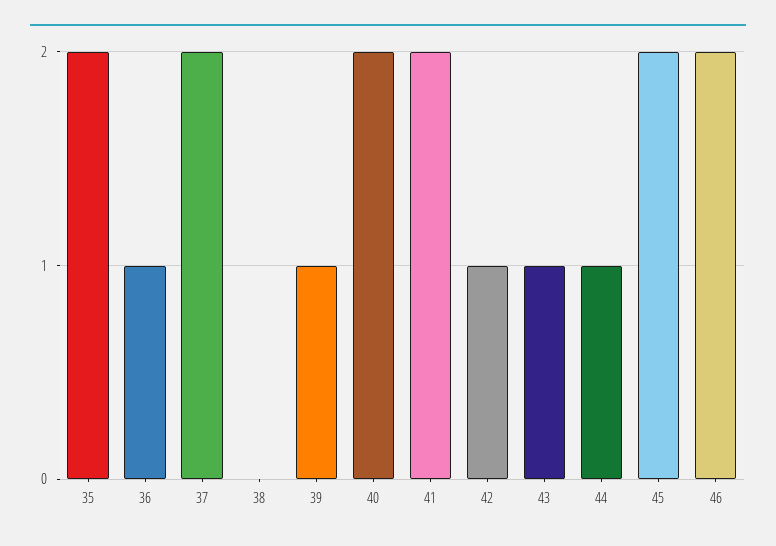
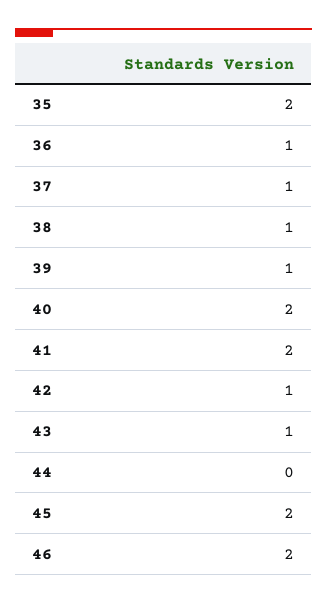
  {
    "35": 2,
    "36": 1,
-   "37": 2,
+   "37": 1,
-   "38": 0,
+   "38": 1,
    "39": 1,
    "40": 2,
    "41": 2,
    "42": 1,
    "43": 1,
-   "44": 1,
+   "44": 0,
    "45": 2,
    "46": 2
  }

